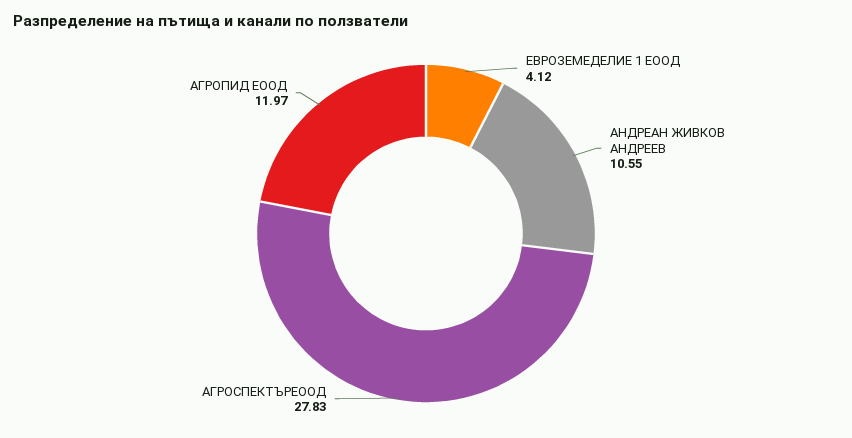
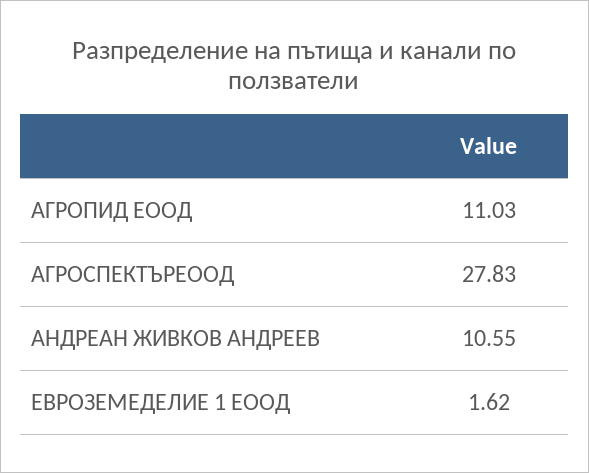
  {
-   "ЕВРОЗЕМЕДЕЛИЕ 1 ЕООД": 4.12,
+   "ЕВРОЗЕМЕДЕЛИЕ 1 ЕООД": 1.62,
    "АНДРЕАН ЖИВКОВ АНДРЕЕВ": 10.55,
    "АГРОСПЕКТЪРЕООД": 27.83,
-   "АГРОПИД ЕООД": 11.97
+   "АГРОПИД ЕООД": 11.03
  }

